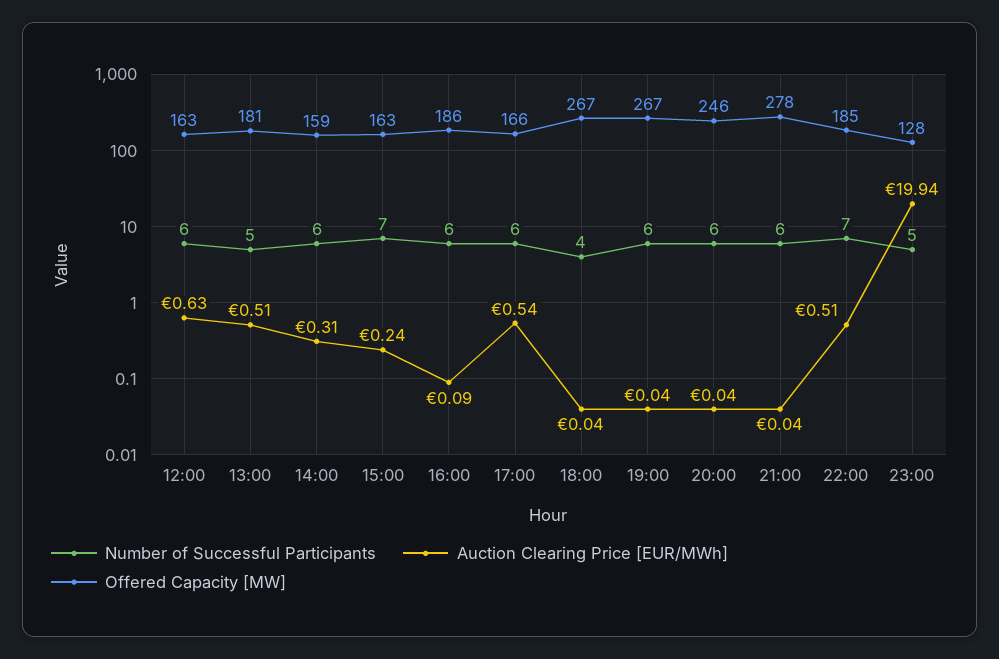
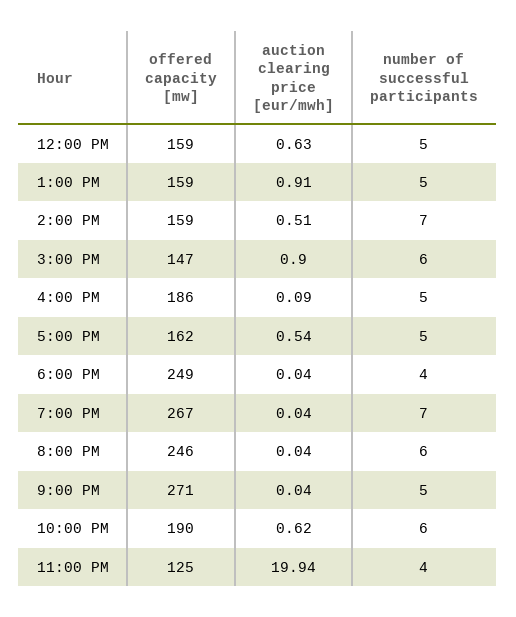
  {
    "Number of Successful Participants": {
-     "12:00": 6,
+     "12:00": 5,
      "13:00": 5,
-     "14:00": 6,
+     "14:00": 7,
-     "15:00": 7,
+     "15:00": 6,
-     "16:00": 6,
+     "16:00": 5,
-     "17:00": 6,
+     "17:00": 5,
      "18:00": 4,
-     "19:00": 6,
+     "19:00": 7,
      "20:00": 6,
-     "21:00": 6,
+     "21:00": 5,
-     "22:00": 7,
+     "22:00": 6,
-     "23:00": 5
+     "23:00": 4
    },
    "Auction Clearing Price [EUR/MWh]": {
      "12:00": 0.63,
-     "13:00": 0.51,
+     "13:00": 0.91,
-     "14:00": 0.31,
+     "14:00": 0.51,
-     "15:00": 0.24,
+     "15:00": 0.9,
      "16:00": 0.09,
      "17:00": 0.54,
      "18:00": 0.04,
      "19:00": 0.04,
      "20:00": 0.04,
      "21:00": 0.04,
-     "22:00": 0.51,
+     "22:00": 0.62,
      "23:00": 19.94
    },
    "Offered Capacity [MW]": {
-     "12:00": 163,
+     "12:00": 159,
-     "13:00": 181,
+     "13:00": 159,
      "14:00": 159,
-     "15:00": 163,
+     "15:00": 147,
      "16:00": 186,
-     "17:00": 166,
+     "17:00": 162,
-     "18:00": 267,
+     "18:00": 249,
      "19:00": 267,
      "20:00": 246,
-     "21:00": 278,
+     "21:00": 271,
-     "22:00": 185,
+     "22:00": 190,
-     "23:00": 128
+     "23:00": 125
    }
  }

